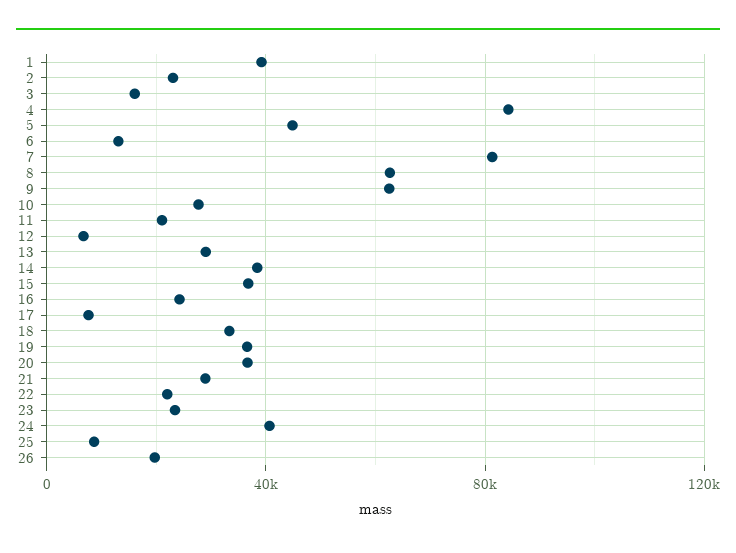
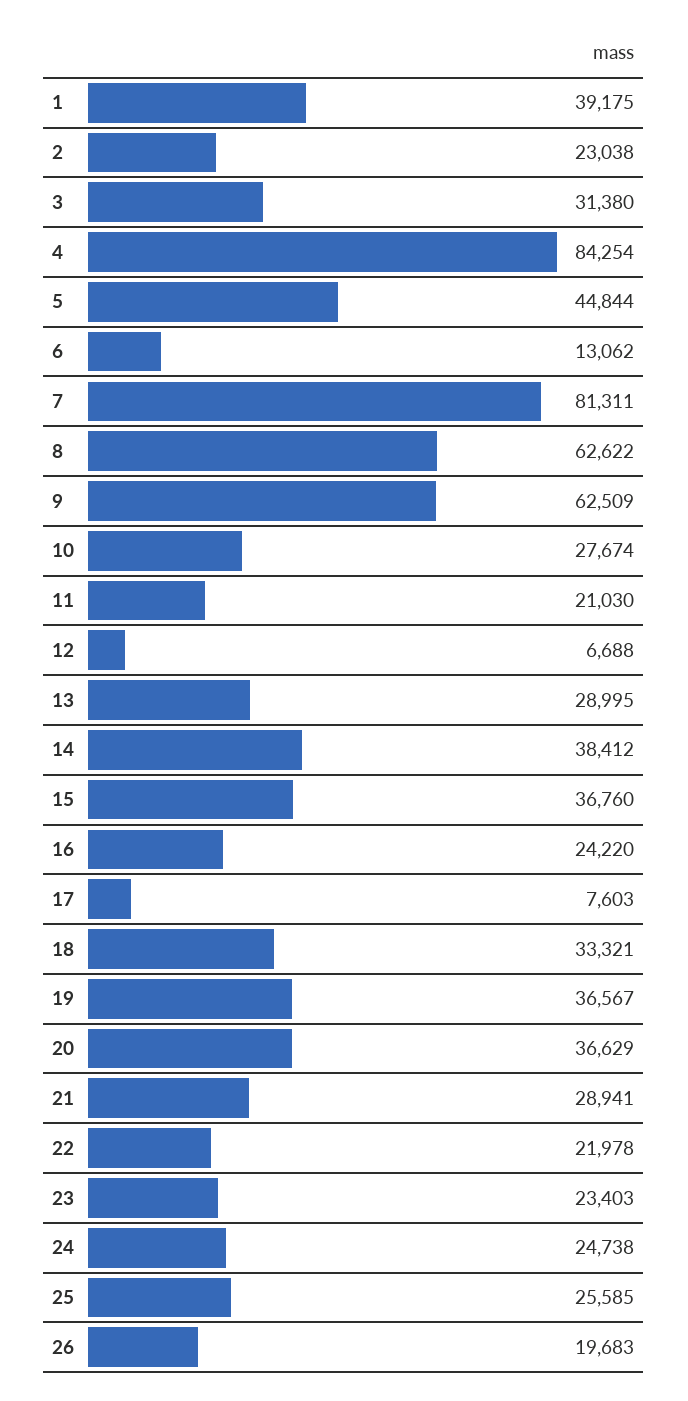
  {
    "1": 39175,
    "2": 23038,
-   "3": 15000,
+   "3": 31380,
    "4": 84254,
    "5": 44844,
    "6": 13062,
    "7": 81311,
    "8": 62622,
    "9": 62509,
    "10": 27674,
    "11": 21030,
    "12": 6688,
    "13": 28995,
    "14": 38412,
    "15": 36760,
    "16": 24220,
    "17": 7603,
    "18": 33321,
    "19": 36567,
    "20": 36629,
    "21": 28941,
    "22": 21978,
    "23": 23403,
-   "24": 40000,
+   "24": 24738,
-   "25": 10000,
+   "25": 25585,
    "26": 19683
  }

